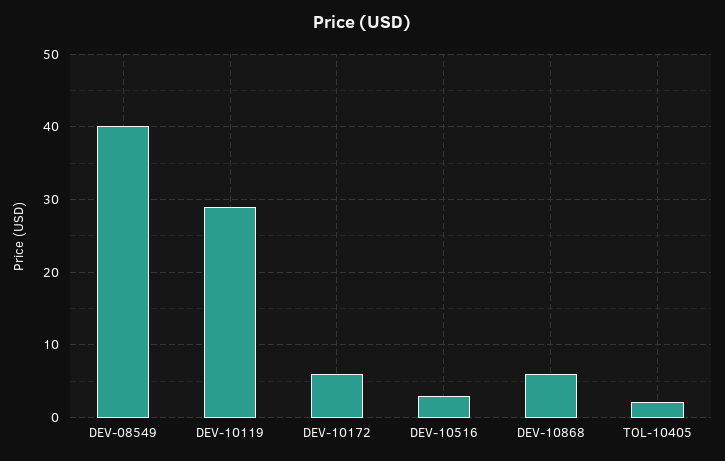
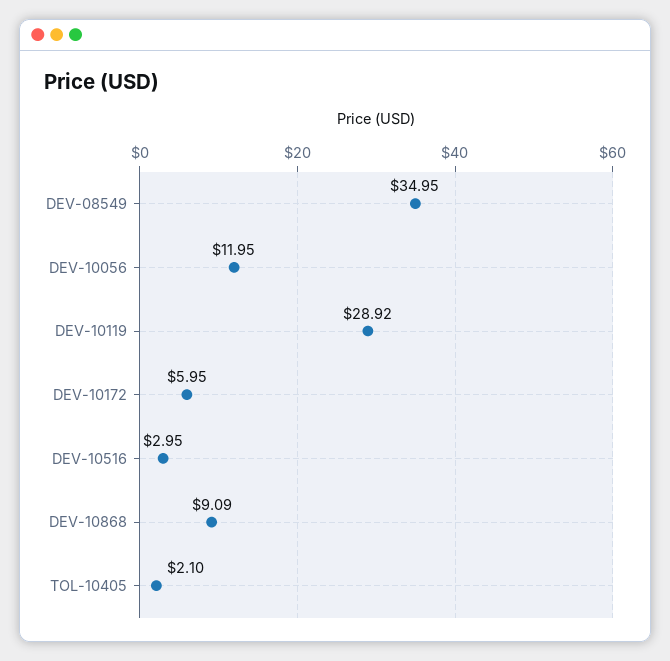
  {
-   "DEV-08549": 40,
+   "DEV-08549": 34.95,
    "DEV-10119": 28.92,
    "DEV-10172": 5.95,
    "DEV-10516": 2.95,
-   "DEV-10868": 6,
+   "DEV-10868": 9.09,
-   "TOL-10405": 2.1
+   "TOL-10405": 2.1,
+   "DEV-10056": 11.95
  }

